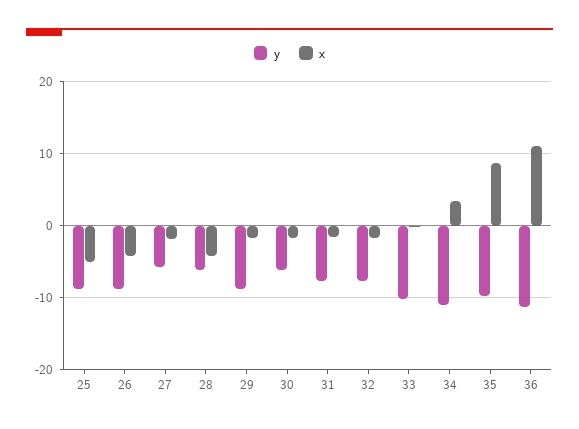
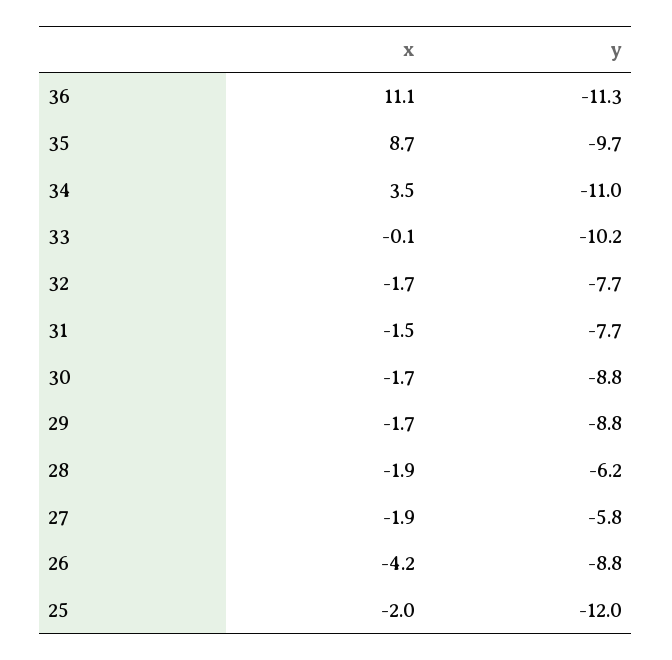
  {
    "y": {
-     "25": -9,
+     "25": -12,
      "26": -8.8,
      "27": -5.8,
      "28": -6.2,
      "29": -8.8,
-     "30": -6,
+     "30": -8.8,
      "31": -7.7,
      "32": -7.7,
      "33": -10.2,
      "34": -11,
      "35": -9.7,
      "36": -11.3
    },
    "x": {
-     "25": -5,
+     "25": -2,
      "26": -4.2,
      "27": -1.9,
-     "28": -4,
+     "28": -1.9,
      "29": -1.7,
      "30": -1.7,
      "31": -1.5,
      "32": -1.7,
      "33": -0.1,
      "34": 3.5,
      "35": 8.7,
      "36": 11.1
    }
  }

